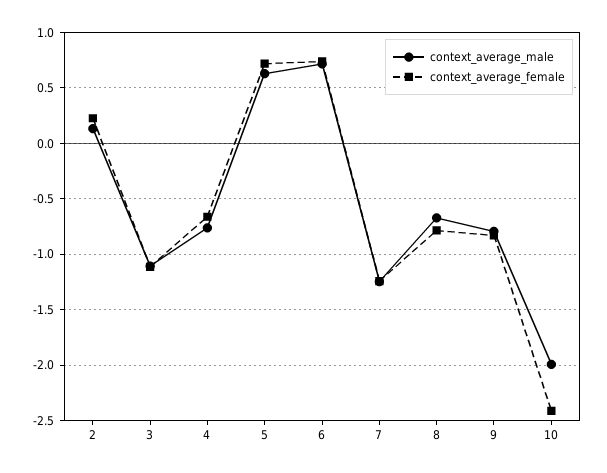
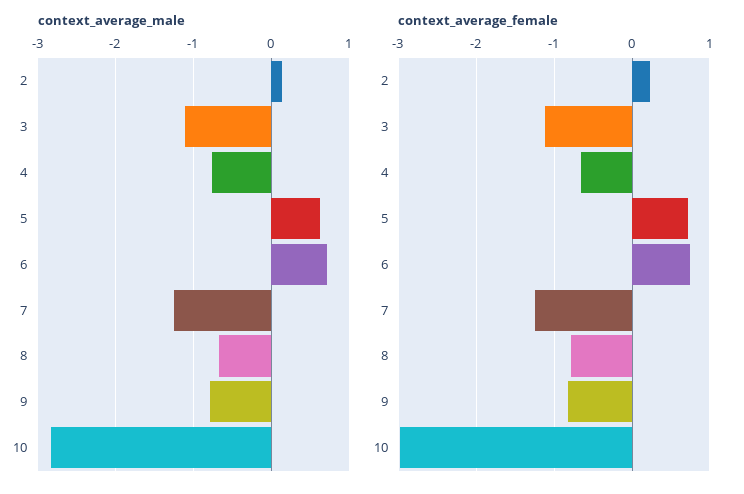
  {
    "context_average_male": {
      "2": 0.1,
      "3": -1.1,
      "4": -0.8,
      "5": 0.6,
      "6": 0.7,
      "7": -1.2,
      "8": -0.7,
      "9": -0.8,
-     "10": -2
+     "10": -2.8
    },
    "context_average_female": {
      "2": 0.2,
      "3": -1.1,
      "4": -0.7,
      "5": 0.7,
      "6": 0.7,
      "7": -1.2,
      "8": -0.8,
      "9": -0.8,
-     "10": -2.4
+     "10": -3
    }
  }

